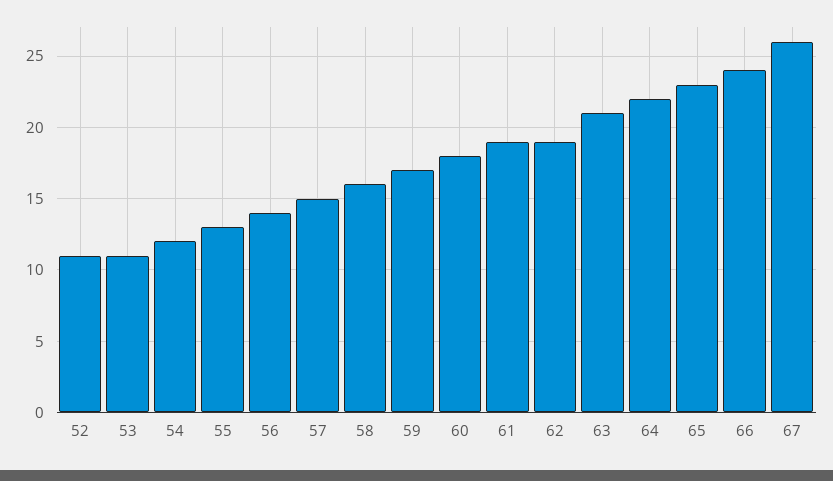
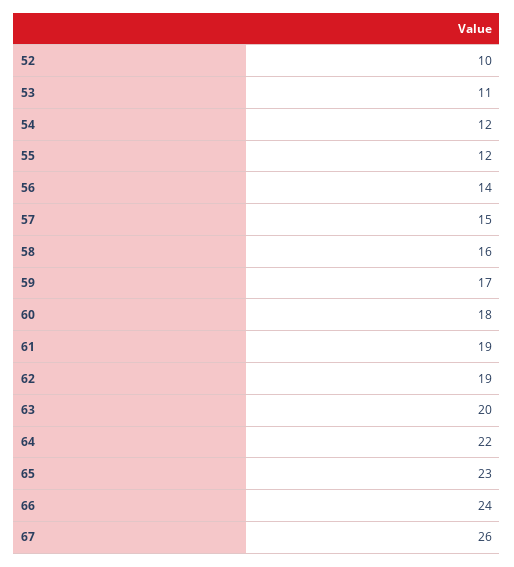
  {
-   "52": 11,
+   "52": 10,
    "53": 11,
    "54": 12,
-   "55": 13,
+   "55": 12,
    "56": 14,
    "57": 15,
    "58": 16,
    "59": 17,
    "60": 18,
    "61": 19,
    "62": 19,
-   "63": 21,
+   "63": 20,
    "64": 22,
    "65": 23,
    "66": 24,
    "67": 26
  }

